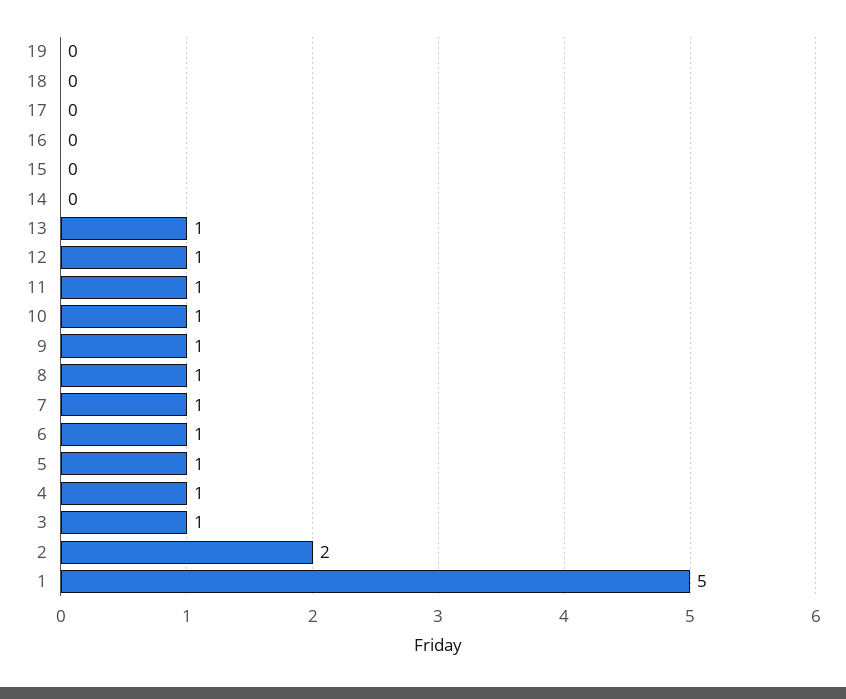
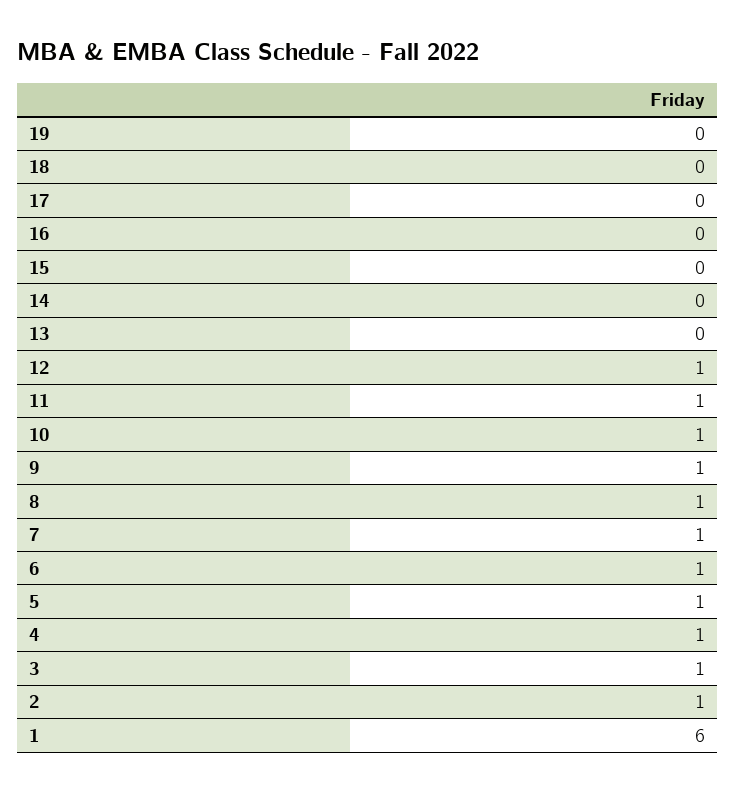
  {
    "19": 0,
    "18": 0,
    "17": 0,
    "16": 0,
    "15": 0,
    "14": 0,
-   "13": 1,
+   "13": 0,
    "12": 1,
    "11": 1,
    "10": 1,
    "9": 1,
    "8": 1,
    "7": 1,
    "6": 1,
    "5": 1,
    "4": 1,
    "3": 1,
-   "2": 2,
+   "2": 1,
-   "1": 5
+   "1": 6
  }

